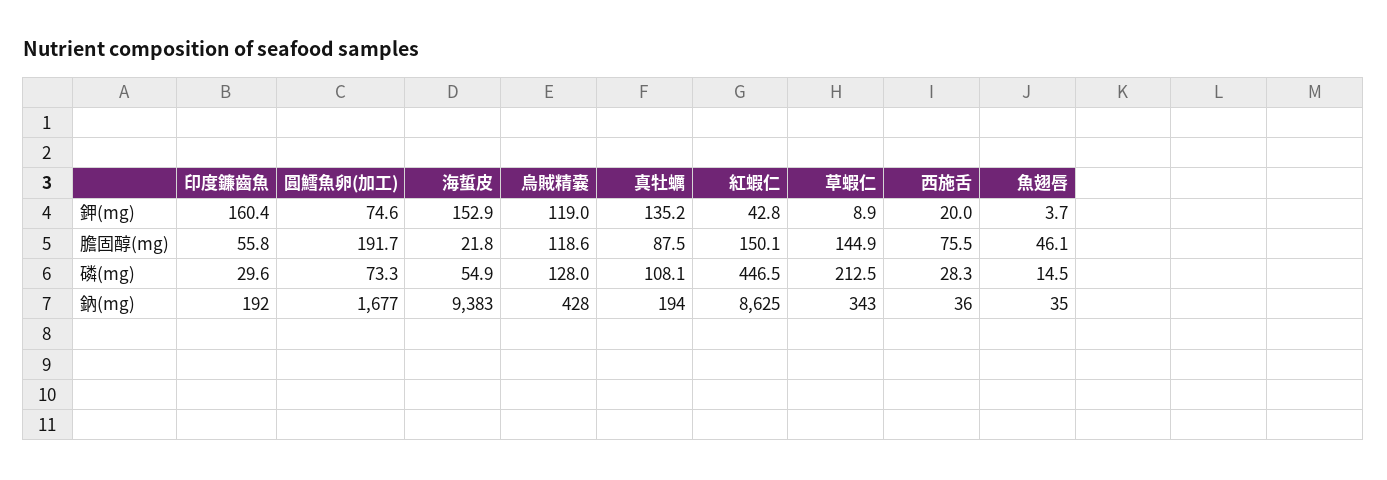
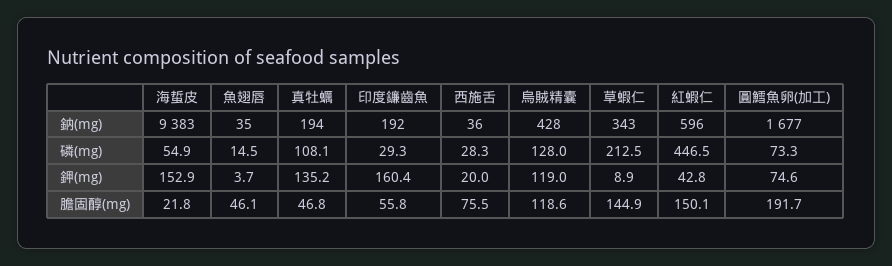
  {
    "印度鐮齒魚": {
      "鉀(mg)": 160.4,
      "膽固醇(mg)": 55.8,
-     "磷(mg)": 29.6,
+     "磷(mg)": 29.3,
      "鈉(mg)": 192
    },
    "圓鱈魚卵(加工)": {
      "鉀(mg)": 74.6,
      "膽固醇(mg)": 191.7,
      "磷(mg)": 73.3,
      "鈉(mg)": 1677
    },
    "海蜇皮": {
      "鉀(mg)": 152.9,
      "膽固醇(mg)": 21.8,
      "磷(mg)": 54.9,
      "鈉(mg)": 9383
    },
    "烏賊精囊": {
      "鉀(mg)": 119,
      "膽固醇(mg)": 118.6,
      "磷(mg)": 128,
      "鈉(mg)": 428
    },
    "真牡蠣": {
      "鉀(mg)": 135.2,
-     "膽固醇(mg)": 87.5,
+     "膽固醇(mg)": 46.8,
      "磷(mg)": 108.1,
      "鈉(mg)": 194
    },
    "紅蝦仁": {
      "鉀(mg)": 42.8,
      "膽固醇(mg)": 150.1,
      "磷(mg)": 446.5,
-     "鈉(mg)": 8625
+     "鈉(mg)": 596
    },
    "草蝦仁": {
      "鉀(mg)": 8.9,
      "膽固醇(mg)": 144.9,
      "磷(mg)": 212.5,
      "鈉(mg)": 343
    },
    "西施舌": {
      "鉀(mg)": 20,
      "膽固醇(mg)": 75.5,
      "磷(mg)": 28.3,
      "鈉(mg)": 36
    },
    "魚翅唇": {
      "鉀(mg)": 3.7,
      "膽固醇(mg)": 46.1,
      "磷(mg)": 14.5,
      "鈉(mg)": 35
    }
  }

